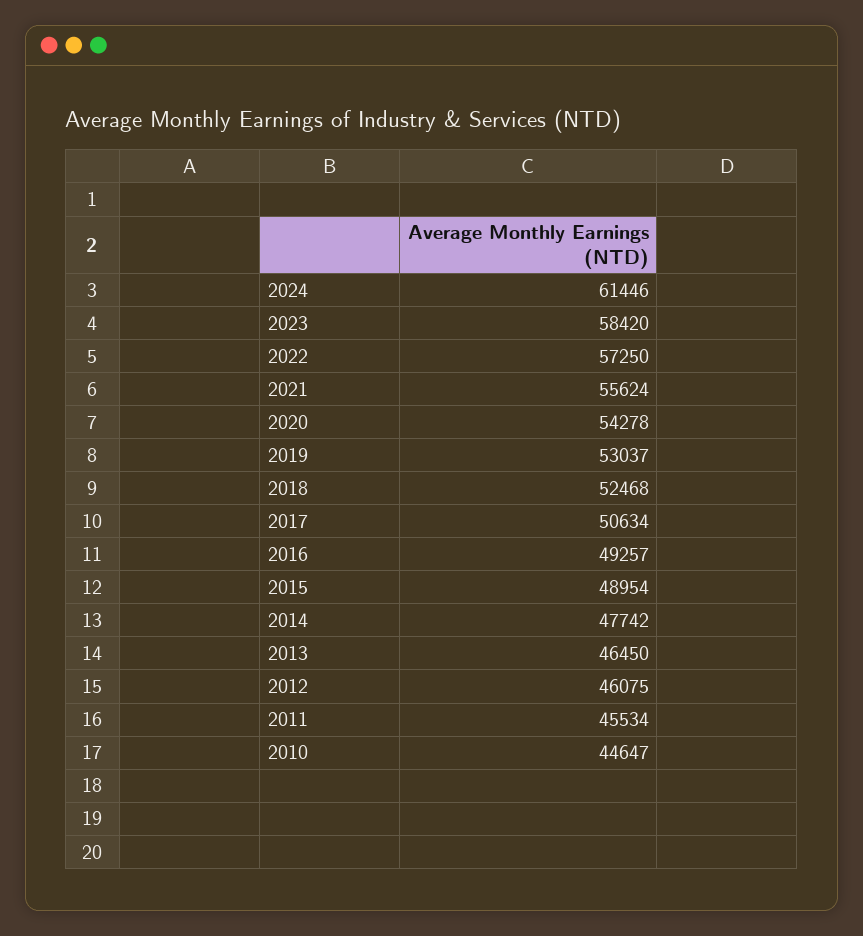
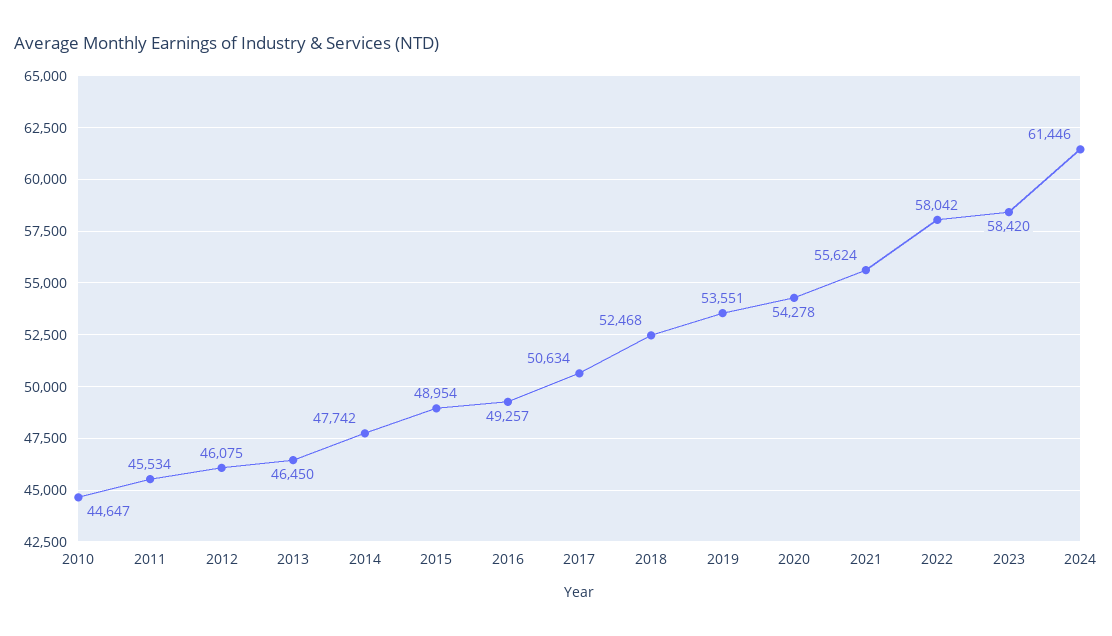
  {
    "2024": 61446,
    "2023": 58420,
-   "2022": 57250,
+   "2022": 58042,
    "2021": 55624,
    "2020": 54278,
-   "2019": 53037,
+   "2019": 53551,
    "2018": 52468,
    "2017": 50634,
    "2016": 49257,
    "2015": 48954,
    "2014": 47742,
    "2013": 46450,
    "2012": 46075,
    "2011": 45534,
    "2010": 44647
  }

